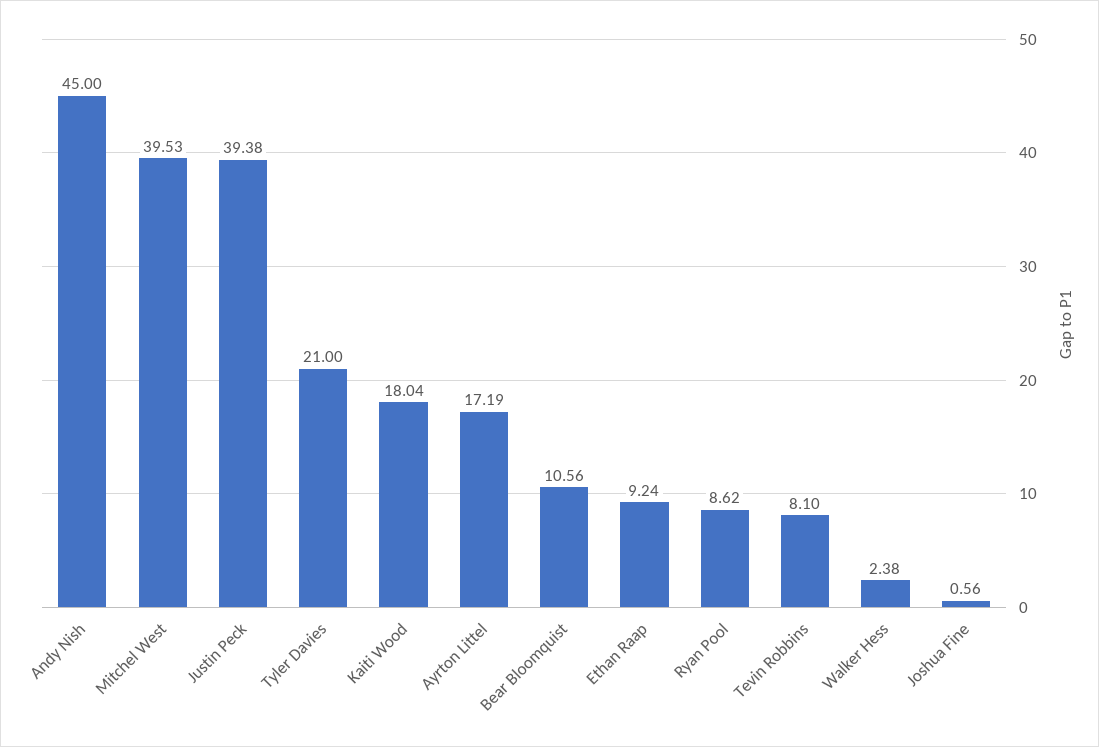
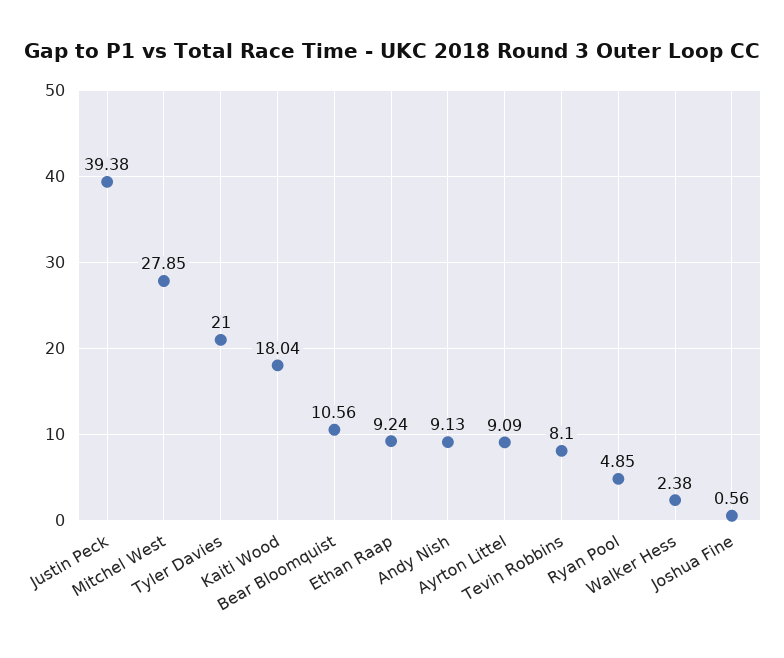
  {
-   "Andy Nish": 45,
+   "Andy Nish": 9.13,
-   "Mitchel West": 39.53,
+   "Mitchel West": 27.85,
    "Justin Peck": 39.38,
    "Tyler Davies": 21,
    "Kaiti Wood": 18.04,
-   "Ayrton Littel": 17.19,
+   "Ayrton Littel": 9.09,
    "Bear Bloomquist": 10.56,
    "Ethan Raap": 9.24,
-   "Ryan Pool": 8.62,
+   "Ryan Pool": 4.85,
    "Tevin Robbins": 8.1,
    "Walker Hess": 2.38,
    "Joshua Fine": 0.56
  }

